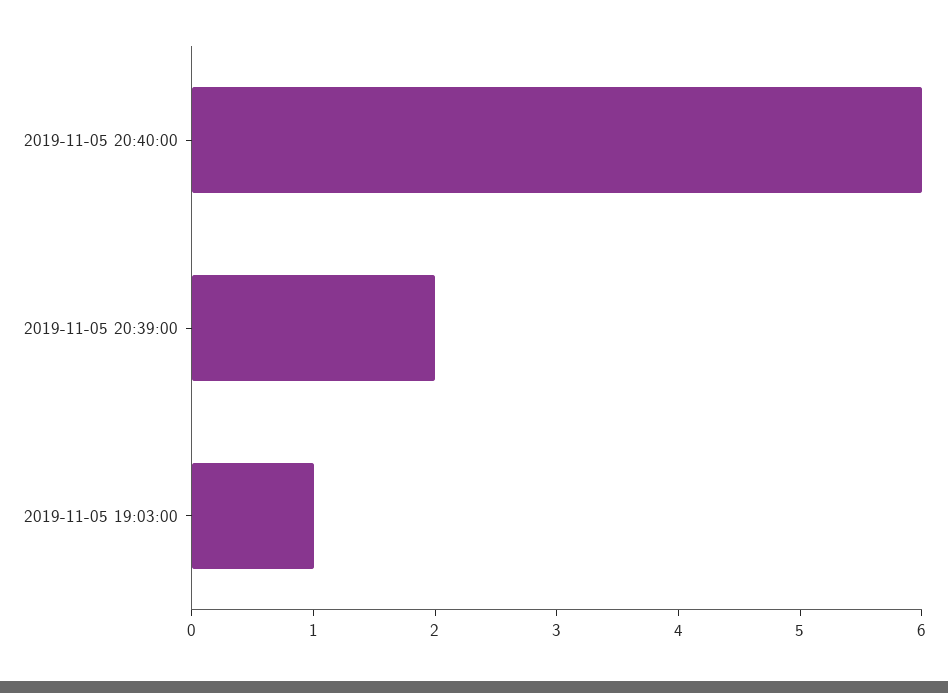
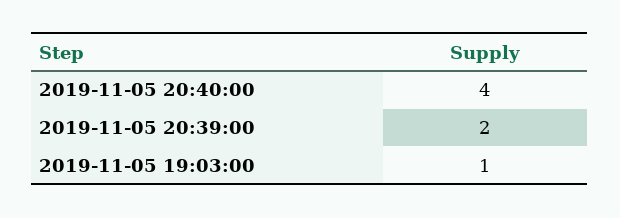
  {
-   "2019-11-05 20:40:00": 6,
+   "2019-11-05 20:40:00": 4,
    "2019-11-05 20:39:00": 2,
    "2019-11-05 19:03:00": 1
  }

